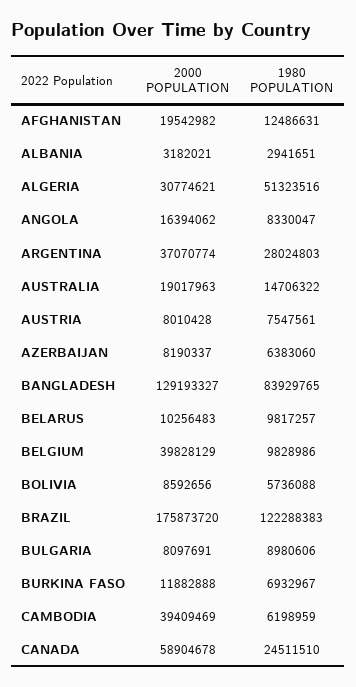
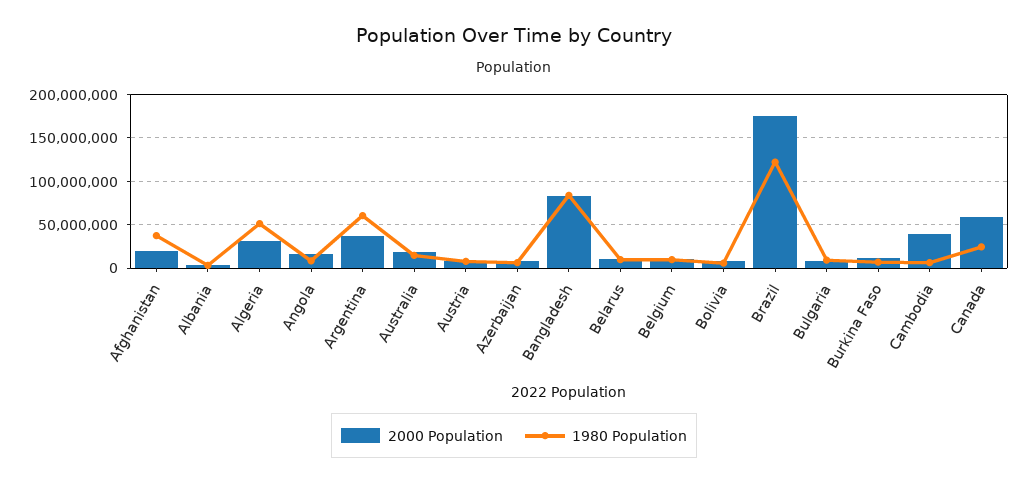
  {
    "2000 POPULATION": {
      "AFGHANISTAN": 19542982,
      "ALBANIA": 3182021,
      "ALGERIA": 30774621,
      "ANGOLA": 16394062,
      "ARGENTINA": 37070774,
      "AUSTRALIA": 19017963,
      "AUSTRIA": 8010428,
      "AZERBAIJAN": 8190337,
-     "BANGLADESH": 129193327,
+     "BANGLADESH": 80000000,
      "BELARUS": 10256483,
-     "BELGIUM": 39828129,
+     "BELGIUM": 10000000,
      "BOLIVIA": 8592656,
      "BRAZIL": 175873720,
      "BULGARIA": 8097691,
      "BURKINA FASO": 11882888,
      "CAMBODIA": 39409469,
      "CANADA": 58904678
    },
    "1980 POPULATION": {
-     "AFGHANISTAN": 12486631,
+     "AFGHANISTAN": 40000000,
      "ALBANIA": 2941651,
      "ALGERIA": 51323516,
      "ANGOLA": 8330047,
-     "ARGENTINA": 28024803,
+     "ARGENTINA": 60000000,
      "AUSTRALIA": 14706322,
      "AUSTRIA": 7547561,
      "AZERBAIJAN": 6383060,
      "BANGLADESH": 83929765,
      "BELARUS": 9817257,
      "BELGIUM": 9828986,
      "BOLIVIA": 5736088,
      "BRAZIL": 122288383,
      "BULGARIA": 8980606,
      "BURKINA FASO": 6932967,
      "CAMBODIA": 6198959,
      "CANADA": 24511510
    }
  }

